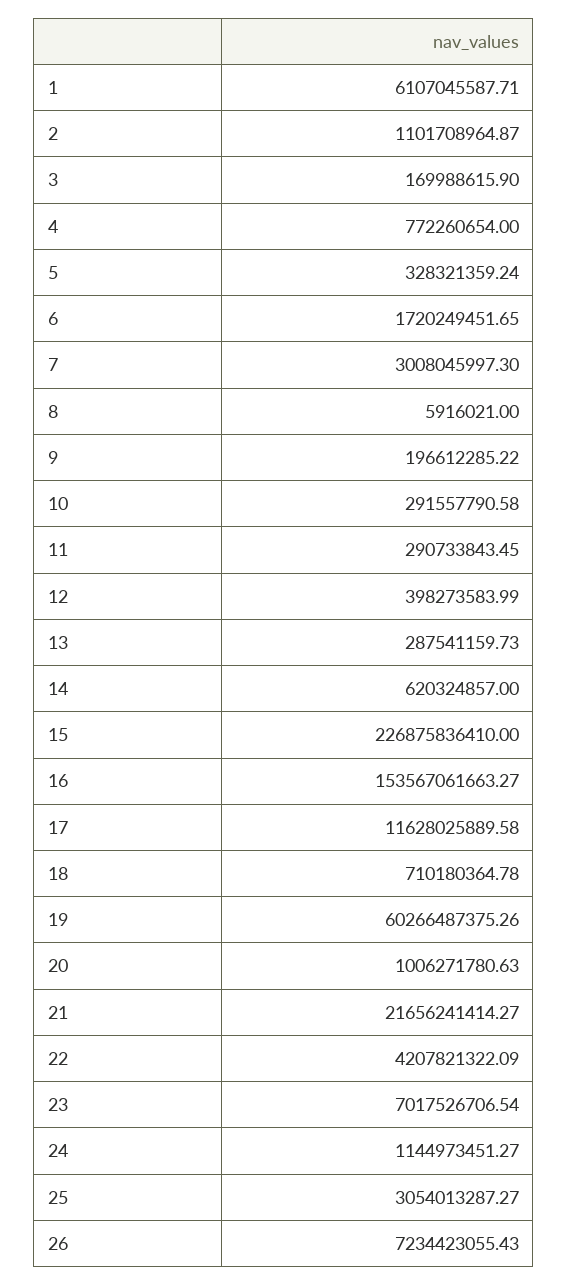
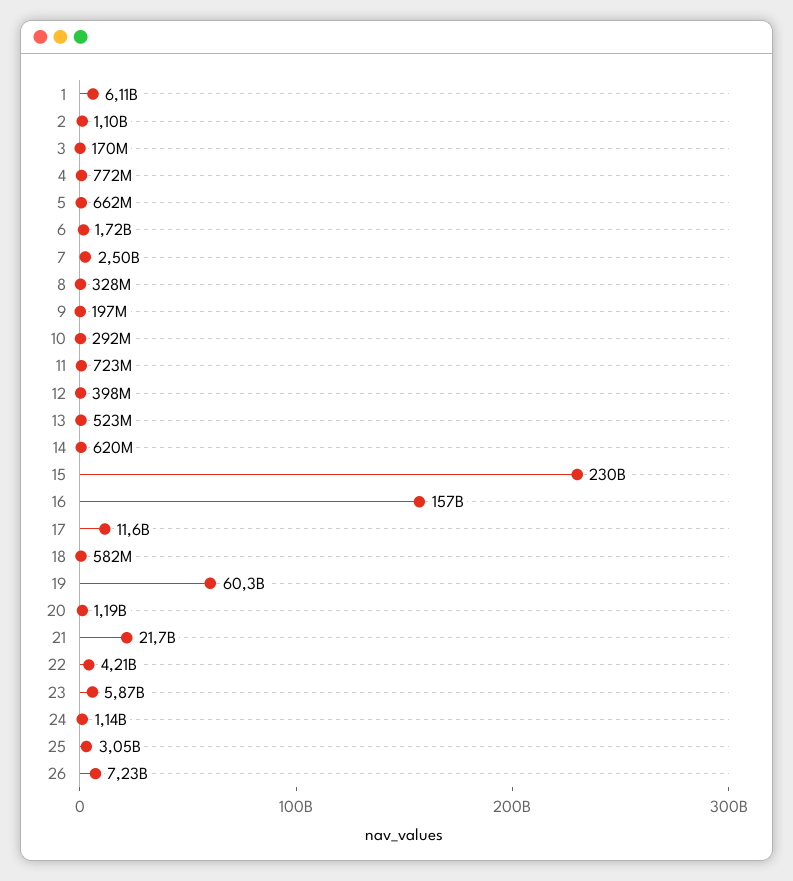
  {
    "1": 6107045587.71,
    "2": 1101708964.87,
    "3": 169988615.9,
    "4": 772260654,
-   "5": 328321359.24,
+   "5": 662000000,
    "6": 1720249451.65,
-   "7": 3008045997.3,
+   "7": 2500000000,
-   "8": 5916021,
+   "8": 328000000,
    "9": 196612285.22,
    "10": 291557790.58,
-   "11": 290733843.45,
+   "11": 723000000,
    "12": 398273583.99,
-   "13": 287541159.73,
+   "13": 523000000,
    "14": 620324857,
-   "15": 226875836410,
+   "15": 230000000000,
-   "16": 153567061663.27,
+   "16": 157000000000,
    "17": 11628025889.58,
-   "18": 710180364.78,
+   "18": 582000000,
    "19": 60266487375.26,
-   "20": 1006271780.63,
+   "20": 1190000000,
    "21": 21656241414.27,
    "22": 4207821322.09,
-   "23": 7017526706.54,
+   "23": 5870000000,
    "24": 1144973451.27,
    "25": 3054013287.27,
    "26": 7234423055.43
  }

